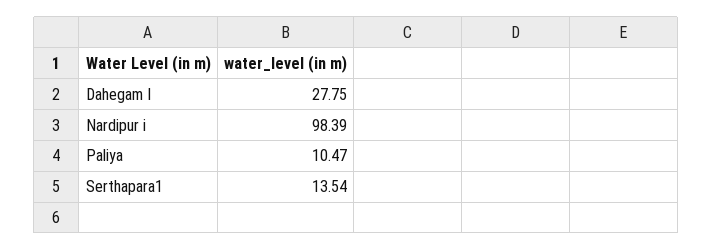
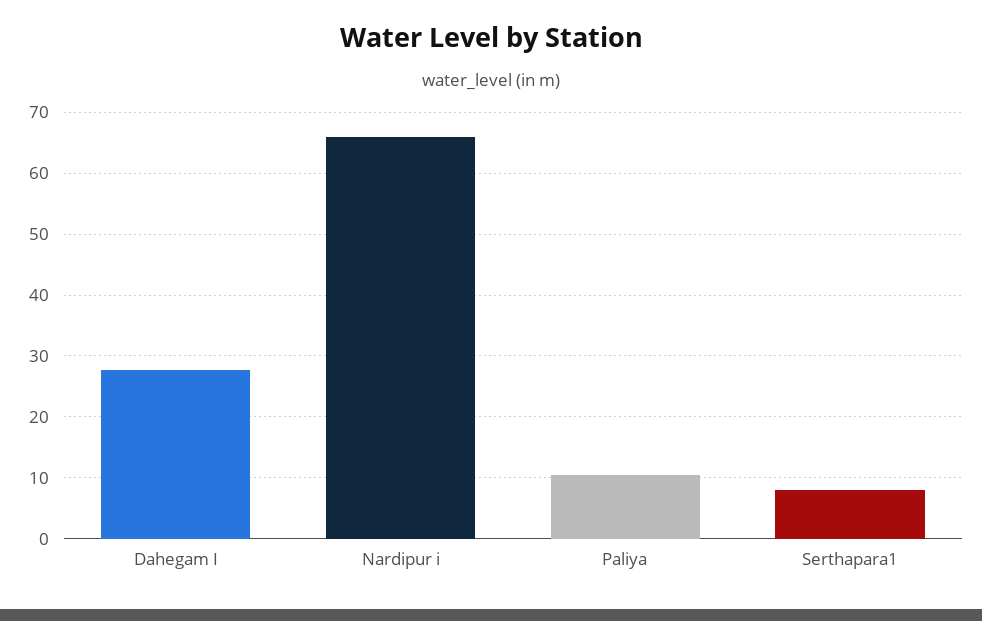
  {
    "Dahegam I": 27.75,
-   "Nardipur i": 98.39,
+   "Nardipur i": 66,
    "Paliya": 10.47,
-   "Serthapara1": 13.54
+   "Serthapara1": 8
  }

